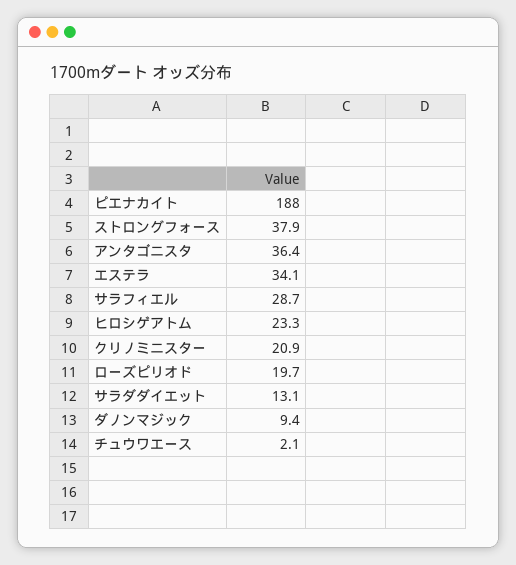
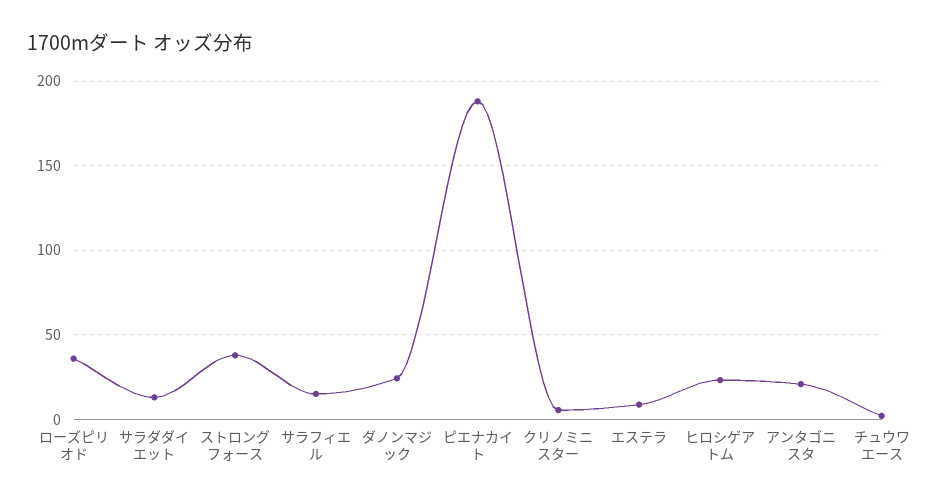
  {
    "ピエナカイト": 188,
    "ストロングフォース": 37.9,
-   "アンタゴニスタ": 36.4,
+   "アンタゴニスタ": 20,
-   "エステラ": 34.1,
+   "エステラ": 10,
-   "サラフィエル": 28.7,
+   "サラフィエル": 15,
    "ヒロシゲアトム": 23.3,
-   "クリノミニスター": 20.9,
+   "クリノミニスター": 5,
-   "ローズピリオド": 19.7,
+   "ローズピリオド": 35,
    "サラダダイエット": 13.1,
-   "ダノンマジック": 9.4,
+   "ダノンマジック": 25,
    "チュウワエース": 2.1
  }

